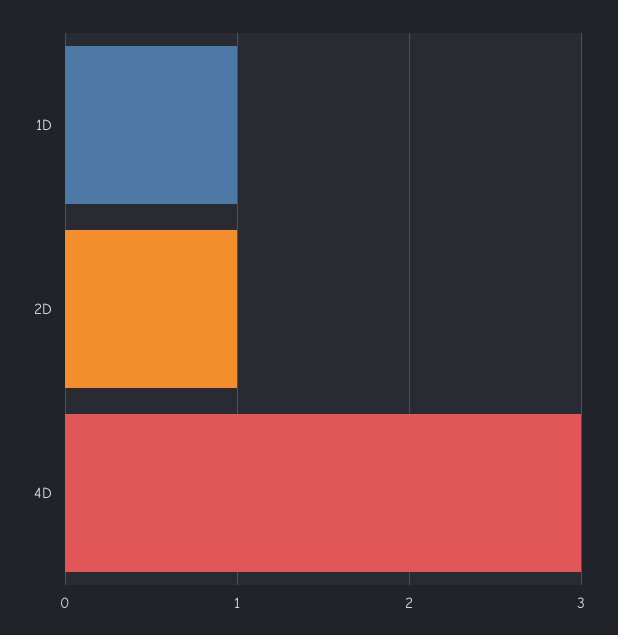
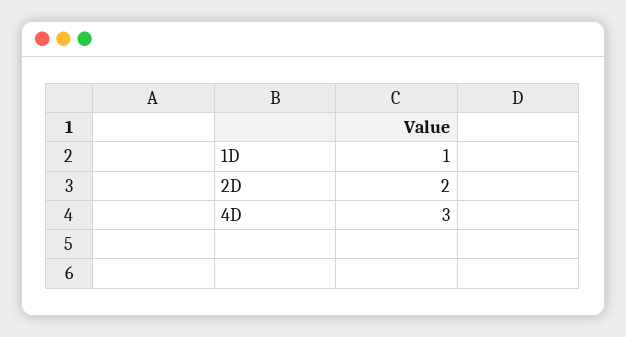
  {
    "1D": 1,
-   "2D": 1,
+   "2D": 2,
    "4D": 3
  }

